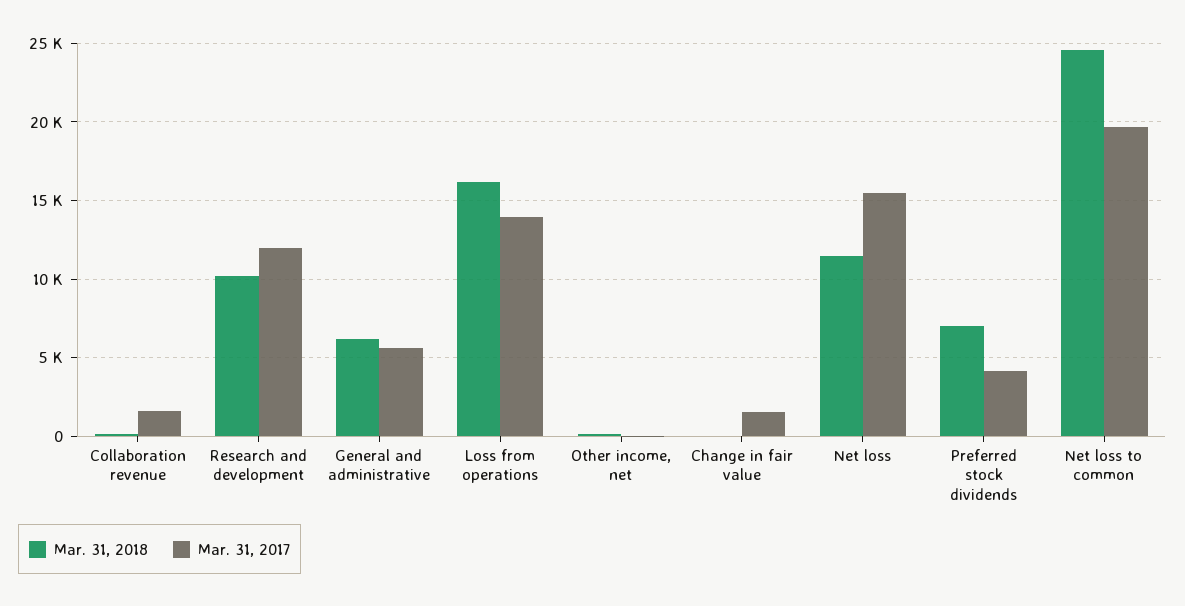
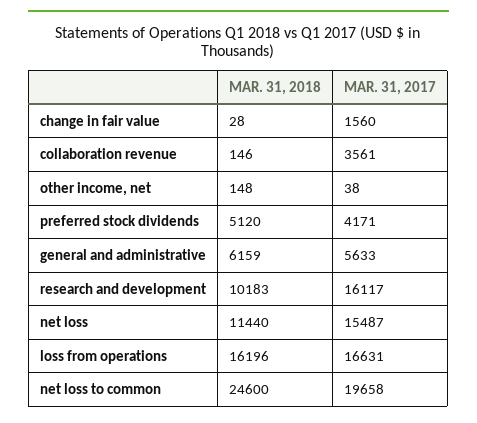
  {
    "Mar. 31, 2018": {
      "Collaboration revenue": 146,
      "Research and development": 10183,
      "General and administrative": 6159,
      "Loss from operations": 16196,
      "Other income, net": 148,
      "Change in fair value": 28,
      "Net loss": 11440,
-     "Preferred stock dividends": 7000,
+     "Preferred stock dividends": 5120,
      "Net loss to common": 24600
    },
    "Mar. 31, 2017": {
-     "Collaboration revenue": 1500,
+     "Collaboration revenue": 3561,
-     "Research and development": 12000,
+     "Research and development": 16117,
      "General and administrative": 5633,
-     "Loss from operations": 14000,
+     "Loss from operations": 16631,
      "Other income, net": 38,
      "Change in fair value": 1560,
      "Net loss": 15487,
      "Preferred stock dividends": 4171,
      "Net loss to common": 19658
    }
  }

